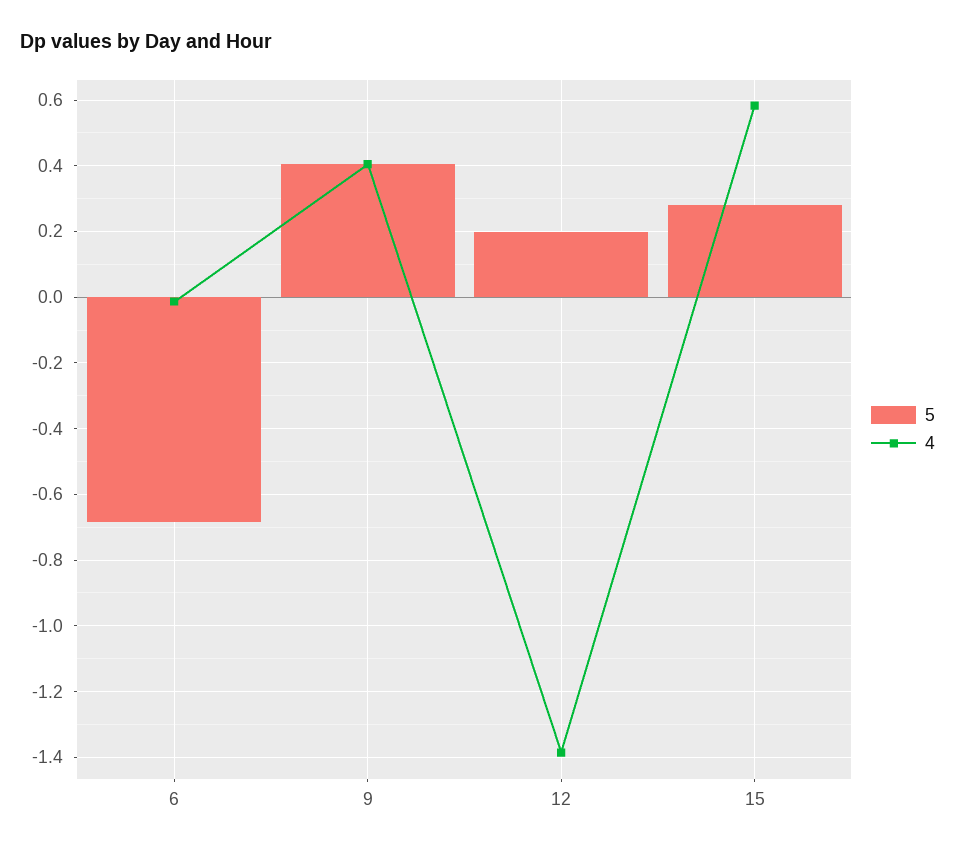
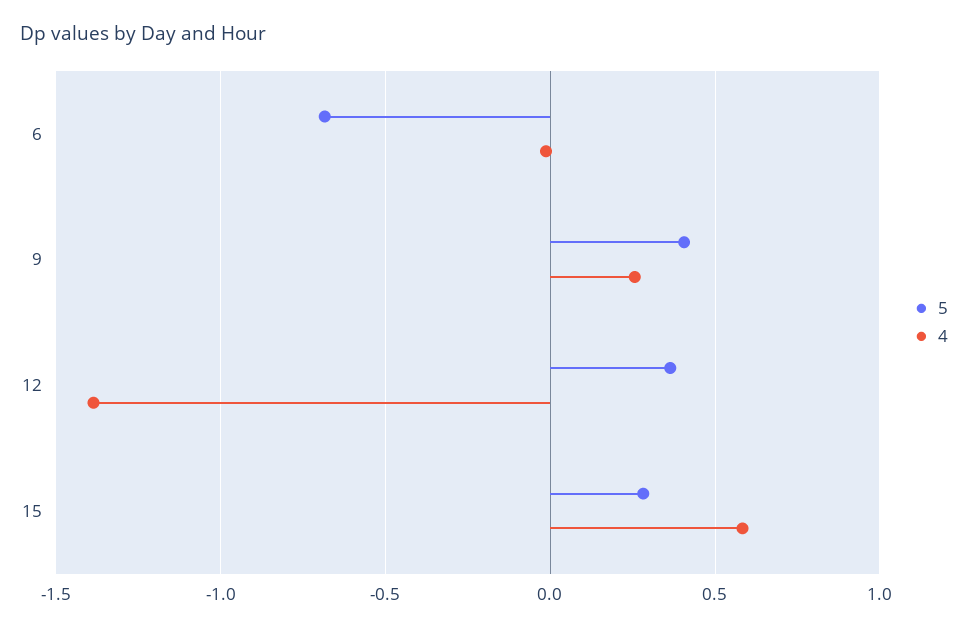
  {
    "5": {
      "6": -0.68,
      "9": 0.4,
-     "12": 0.2,
+     "12": 0.35,
      "15": 0.28
    },
    "4": {
      "6": -0.02,
-     "9": 0.4,
+     "9": 0.25,
      "12": -1.38,
      "15": 0.58
    }
  }

